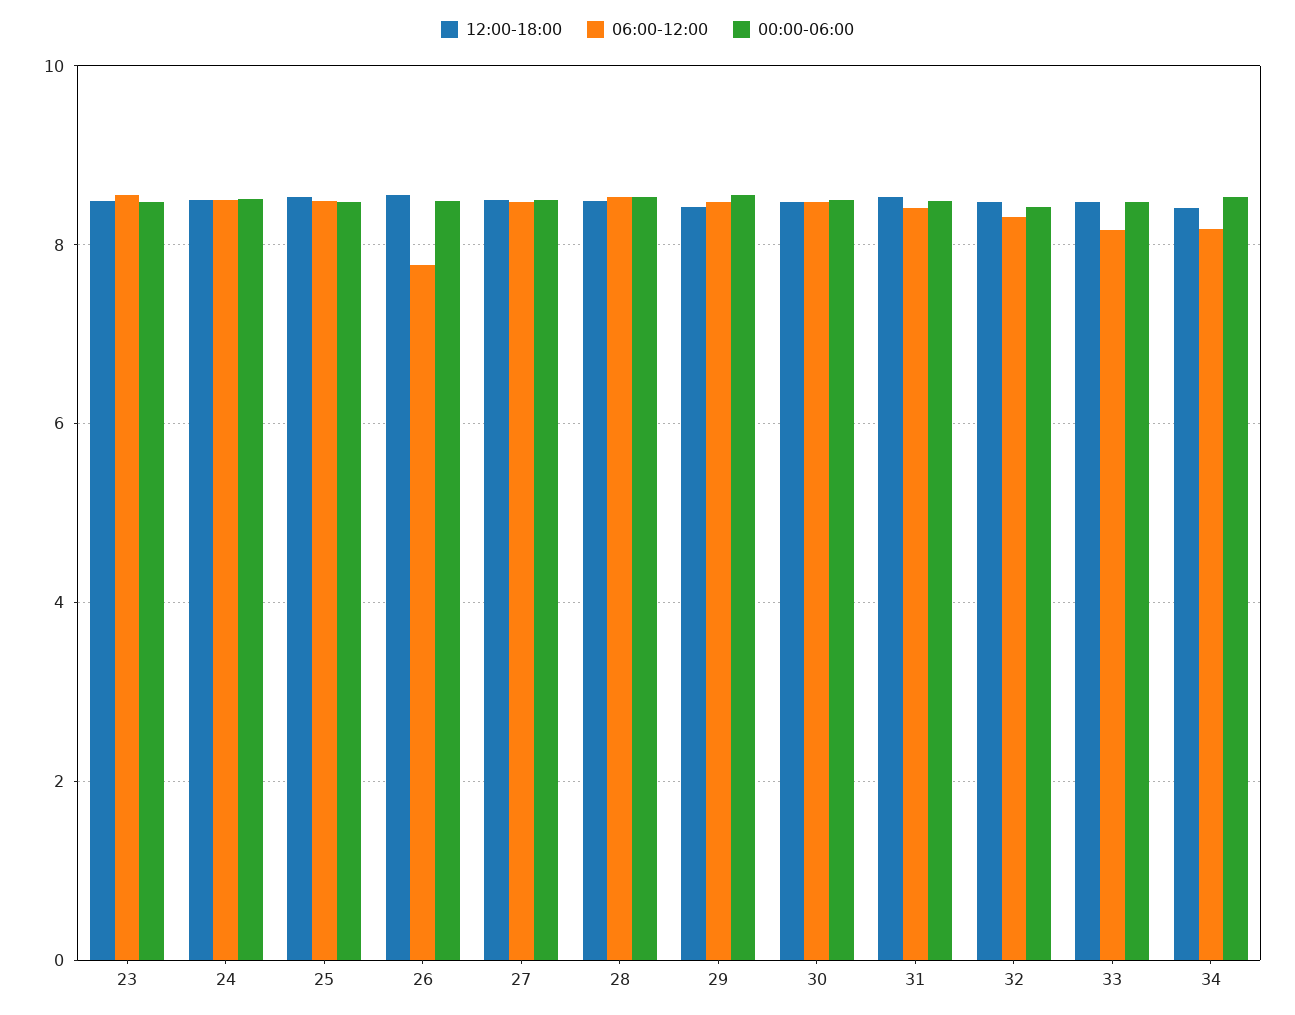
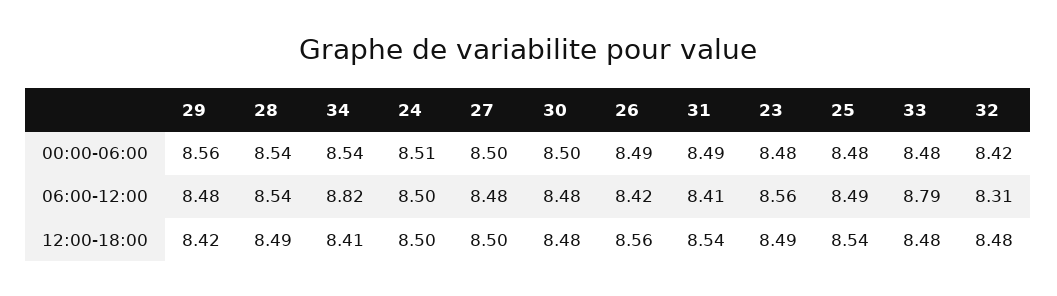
  {
    "12:00-18:00": {
      "23": 8.49,
      "24": 8.5,
      "25": 8.54,
      "26": 8.56,
      "27": 8.5,
      "28": 8.49,
      "29": 8.42,
      "30": 8.48,
      "31": 8.54,
      "32": 8.48,
      "33": 8.48,
      "34": 8.41
    },
    "06:00-12:00": {
      "23": 8.56,
      "24": 8.5,
      "25": 8.49,
-     "26": 7.8,
+     "26": 8.42,
      "27": 8.48,
      "28": 8.54,
      "29": 8.48,
      "30": 8.48,
      "31": 8.41,
      "32": 8.31,
-     "33": 8.2,
+     "33": 8.79,
-     "34": 8.2
+     "34": 8.82
    },
    "00:00-06:00": {
      "23": 8.48,
      "24": 8.51,
      "25": 8.48,
      "26": 8.49,
      "27": 8.5,
      "28": 8.54,
      "29": 8.56,
      "30": 8.5,
      "31": 8.49,
      "32": 8.42,
      "33": 8.48,
      "34": 8.54
    }
  }

